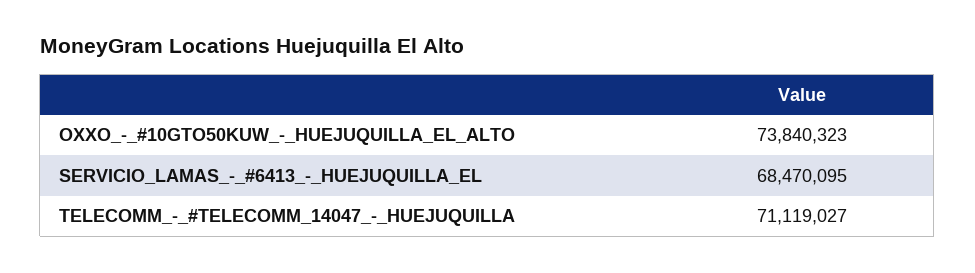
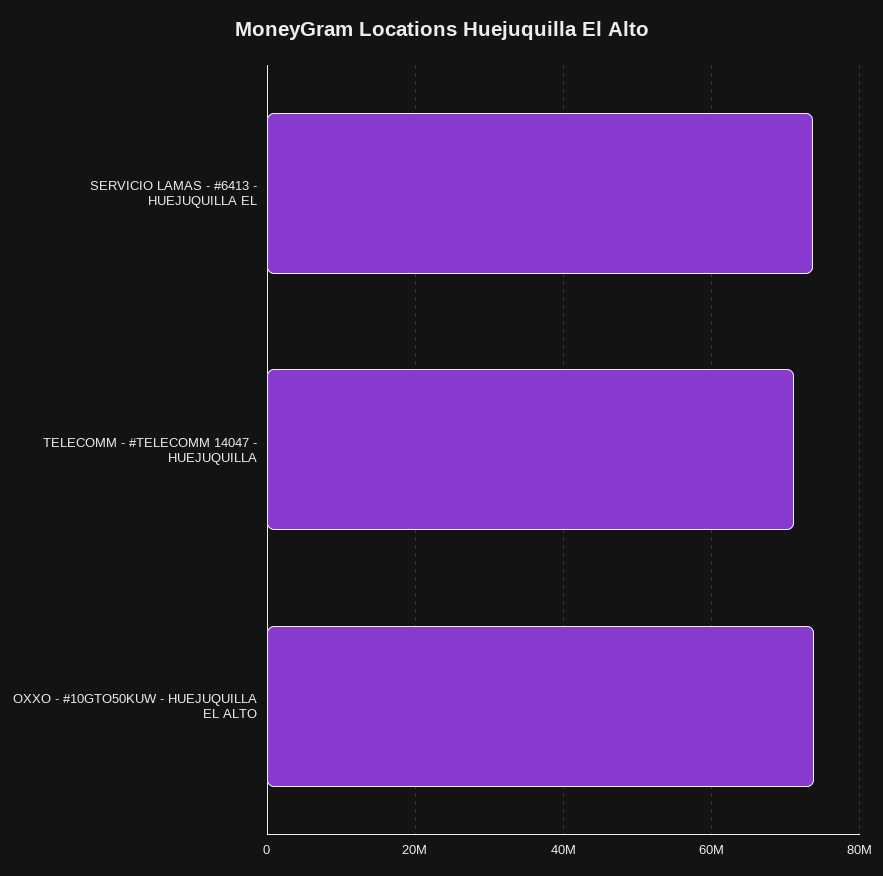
  {
    "OXXO_-_#10GTO50KUW_-_HUEJUQUILLA_EL_ALTO": 73840323,
-   "SERVICIO_LAMAS_-_#6413_-_HUEJUQUILLA_EL": 68470095,
+   "SERVICIO_LAMAS_-_#6413_-_HUEJUQUILLA_EL": 74000000,
    "TELECOMM_-_#TELECOMM_14047_-_HUEJUQUILLA": 71119027
  }

